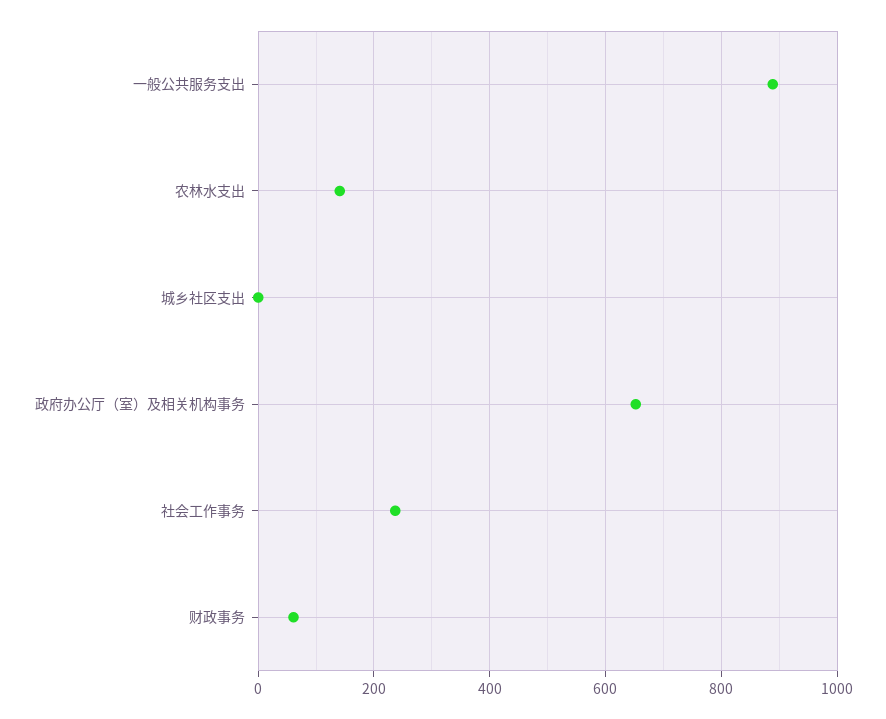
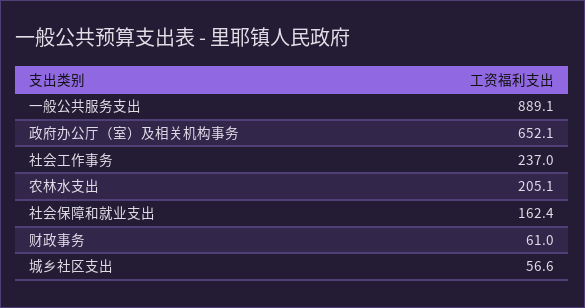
  {
    "一般公共服务支出": 889.1,
-   "农林水支出": 140,
+   "农林水支出": 205.1,
-   "城乡社区支出": 0,
+   "城乡社区支出": 56.6,
    "政府办公厅（室）及相关机构事务": 652.1,
    "社会工作事务": 237,
-   "财政事务": 61
+   "财政事务": 61,
+   "社会保障和就业支出": 162.4
  }

